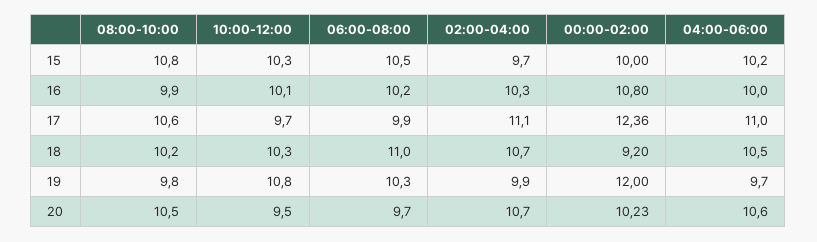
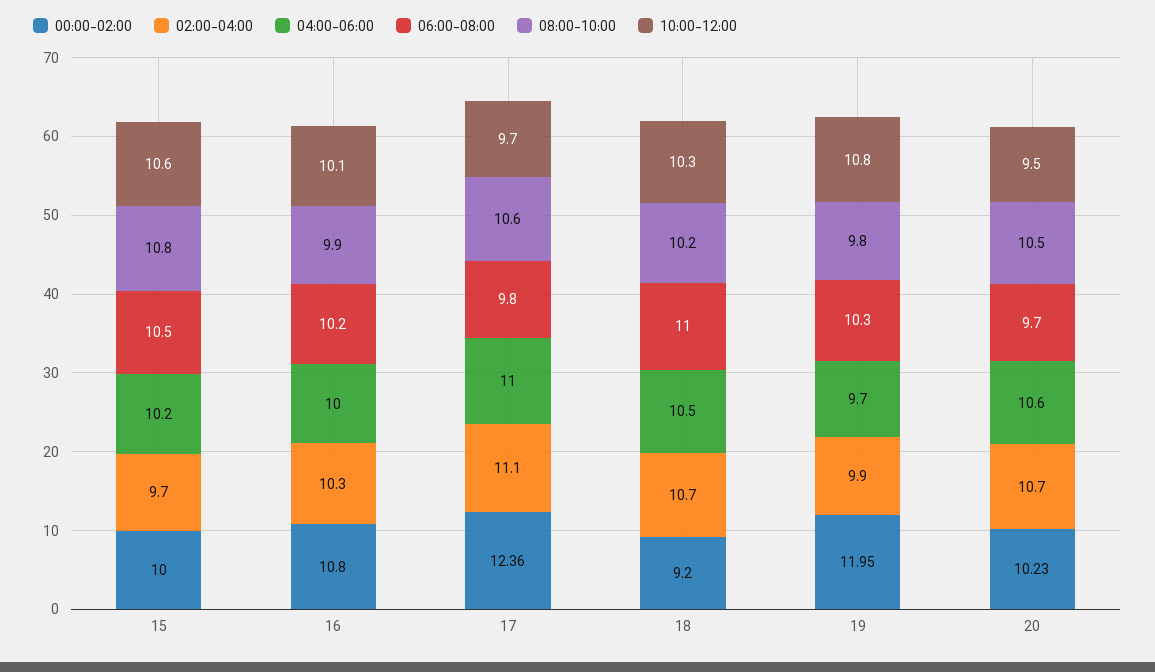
  {
    "08:00-10:00": {
      "15": 10.8,
      "16": 9.9,
      "17": 10.6,
      "18": 10.2,
      "19": 9.8,
      "20": 10.5
    },
    "10:00-12:00": {
-     "15": 10.3,
+     "15": 10.6,
      "16": 10.1,
      "17": 9.7,
      "18": 10.3,
      "19": 10.8,
      "20": 9.5
    },
    "06:00-08:00": {
      "15": 10.5,
      "16": 10.2,
-     "17": 9.9,
+     "17": 9.8,
      "18": 11,
      "19": 10.3,
      "20": 9.7
    },
    "02:00-04:00": {
      "15": 9.7,
      "16": 10.3,
      "17": 11.1,
      "18": 10.7,
      "19": 9.9,
      "20": 10.7
    },
    "00:00-02:00": {
      "15": 10,
      "16": 10.8,
      "17": 12.36,
      "18": 9.2,
-     "19": 12,
+     "19": 11.95,
      "20": 10.23
    },
    "04:00-06:00": {
      "15": 10.2,
      "16": 10,
      "17": 11,
      "18": 10.5,
      "19": 9.7,
      "20": 10.6
    }
  }

